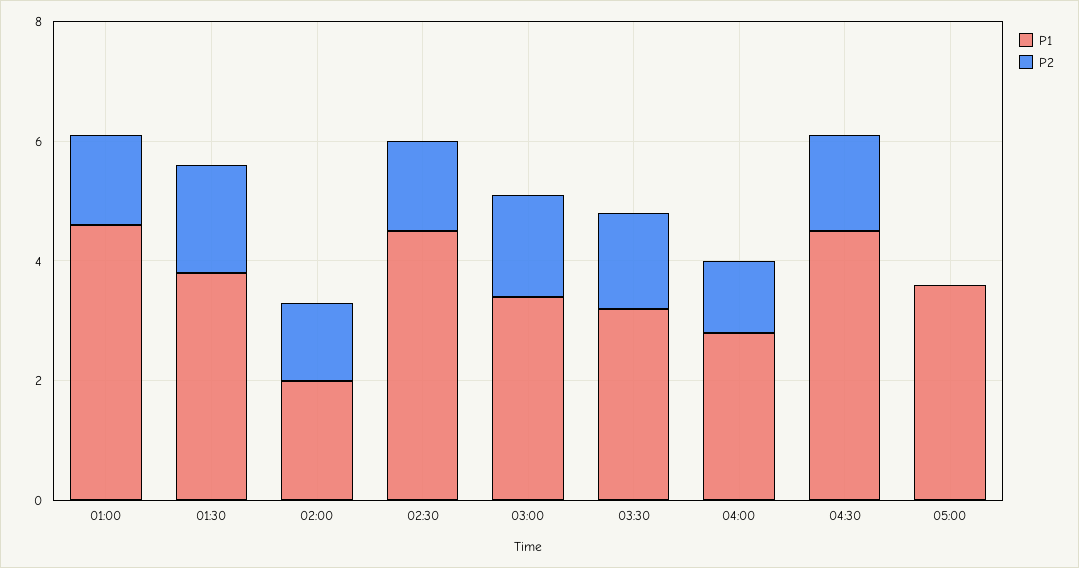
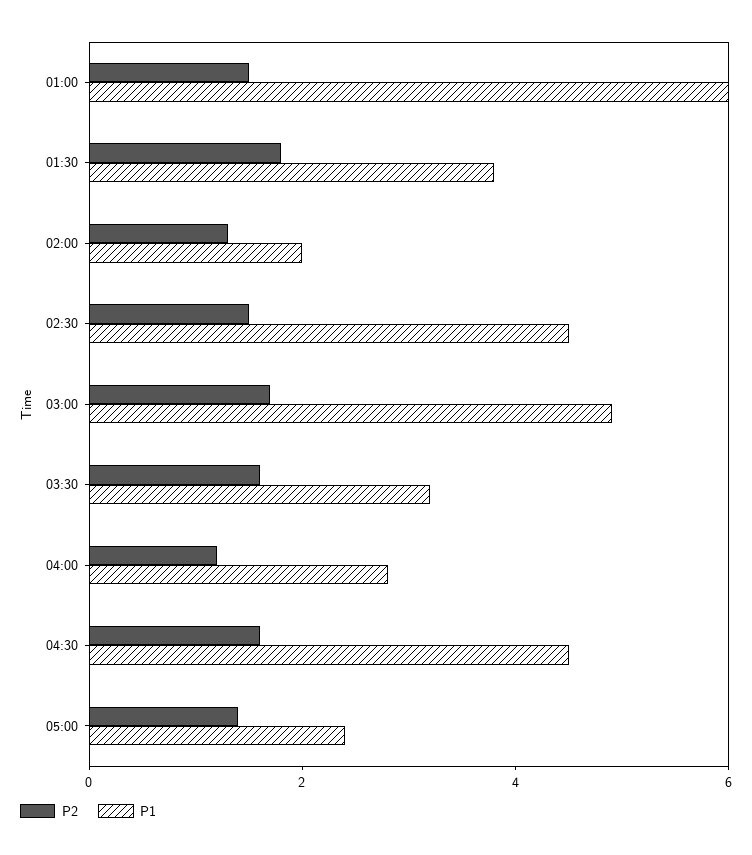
  {
    "P1": {
-     "01:00": 4.5,
+     "01:00": 6,
      "01:30": 4,
      "02:00": 2,
      "02:30": 4.5,
-     "03:00": 3.5,
+     "03:00": 5,
      "03:30": 3,
      "04:00": 3,
      "04:30": 4.5,
-     "05:00": 3.5
+     "05:00": 2.5
    },
    "P2": {
      "01:00": 1.5,
      "01:30": 2,
      "02:00": 1.5,
      "02:30": 1.5,
      "03:00": 1.5,
      "03:30": 1.5,
      "04:00": 1,
      "04:30": 1.5,
-     "05:00": 0
+     "05:00": 1.5
    }
  }

